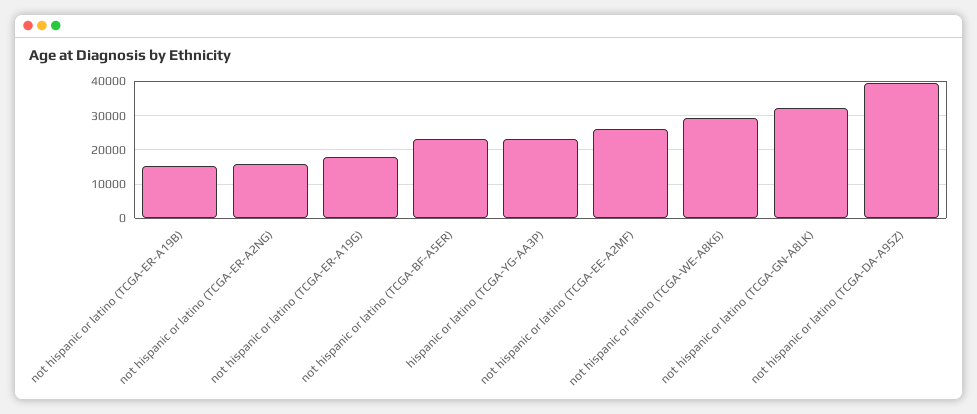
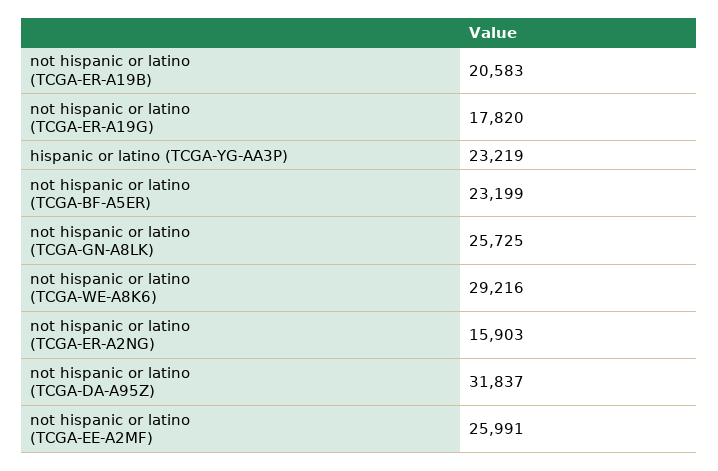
  {
-   "not hispanic or latino (TCGA-ER-A19B)": 16000,
+   "not hispanic or latino (TCGA-ER-A19B)": 20583,
    "not hispanic or latino (TCGA-ER-A2NG)": 15903,
    "not hispanic or latino (TCGA-ER-A19G)": 17820,
    "not hispanic or latino (TCGA-BF-A5ER)": 23199,
    "hispanic or latino (TCGA-YG-AA3P)": 23219,
    "not hispanic or latino (TCGA-EE-A2MF)": 25991,
    "not hispanic or latino (TCGA-WE-A8K6)": 29216,
-   "not hispanic or latino (TCGA-GN-A8LK)": 32000,
+   "not hispanic or latino (TCGA-GN-A8LK)": 25725,
-   "not hispanic or latino (TCGA-DA-A95Z)": 40000
+   "not hispanic or latino (TCGA-DA-A95Z)": 31837
  }

